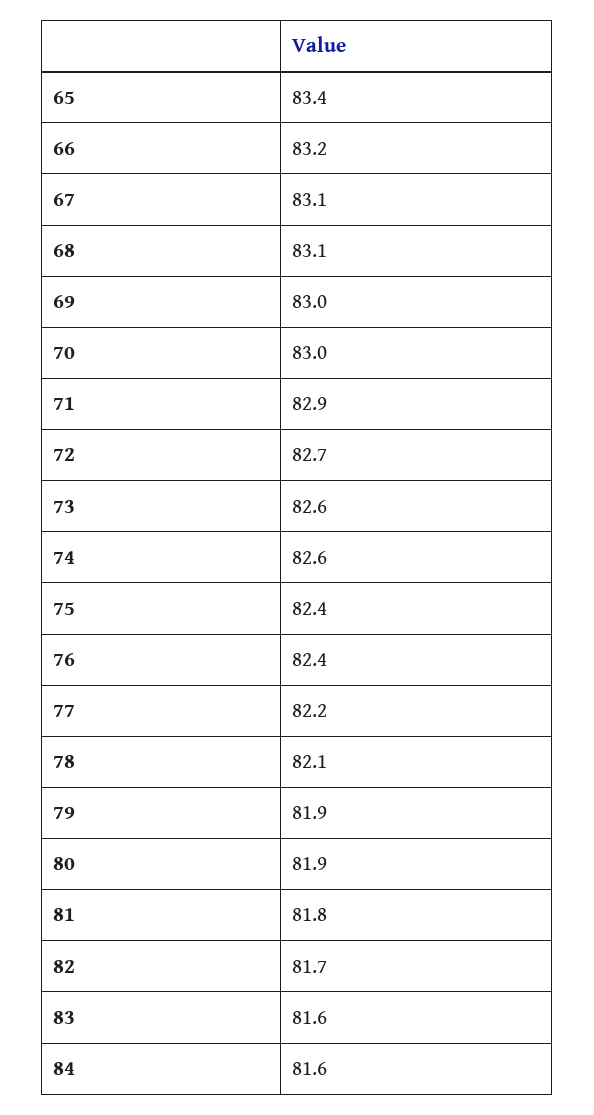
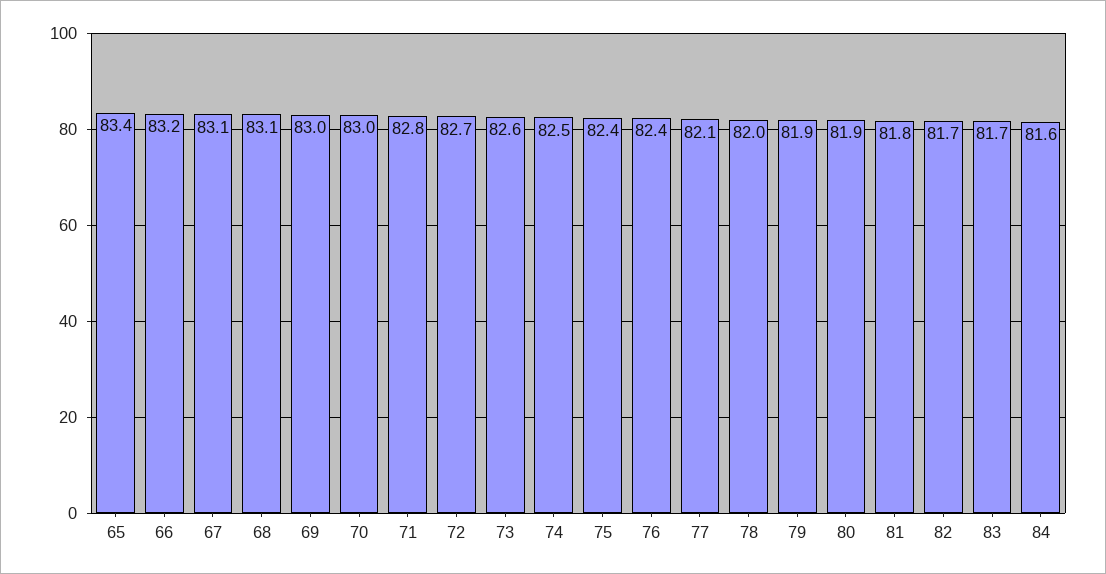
  {
    "65": 83.4,
    "66": 83.2,
    "67": 83.1,
    "68": 83.1,
    "69": 83,
    "70": 83,
-   "71": 82.9,
+   "71": 82.8,
    "72": 82.7,
    "73": 82.6,
-   "74": 82.6,
+   "74": 82.5,
    "75": 82.4,
    "76": 82.4,
-   "77": 82.2,
+   "77": 82.1,
-   "78": 82.1,
+   "78": 82,
    "79": 81.9,
    "80": 81.9,
    "81": 81.8,
    "82": 81.7,
-   "83": 81.6,
+   "83": 81.7,
    "84": 81.6
  }

